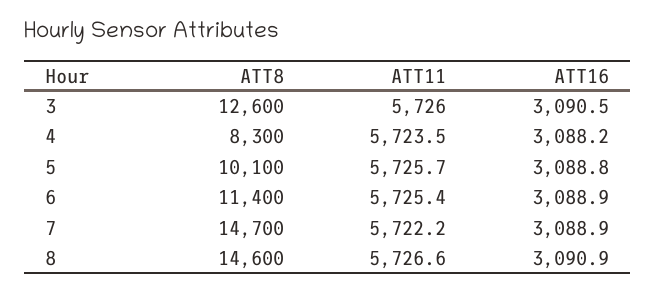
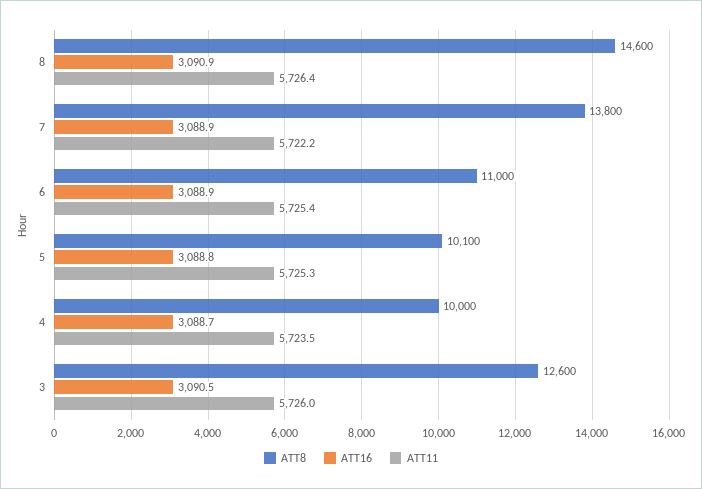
  {
    "ATT8": {
      "3": 12600,
-     "4": 8300,
+     "4": 10000,
      "5": 10100,
-     "6": 11400,
+     "6": 11000,
-     "7": 14700,
+     "7": 13800,
      "8": 14600
    },
    "ATT11": {
      "3": 5726,
      "4": 5723.5,
-     "5": 5725.7,
+     "5": 5725.3,
      "6": 5725.4,
      "7": 5722.2,
-     "8": 5726.6
+     "8": 5726.4
    },
    "ATT16": {
      "3": 3090.5,
-     "4": 3088.2,
+     "4": 3088.7,
      "5": 3088.8,
      "6": 3088.9,
      "7": 3088.9,
      "8": 3090.9
    }
  }

